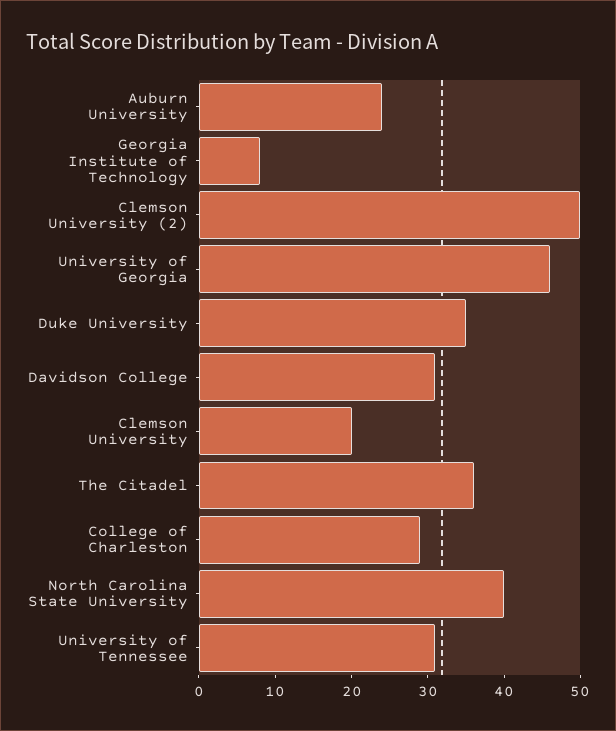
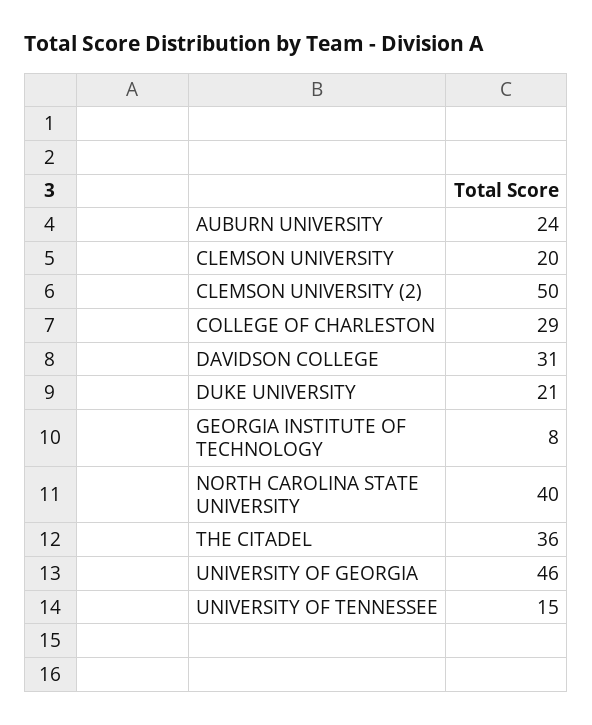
  {
    "Auburn University": 24,
    "Georgia Institute of Technology": 8,
    "Clemson University (2)": 50,
    "University of Georgia": 46,
-   "Duke University": 35,
+   "Duke University": 21,
    "Davidson College": 31,
    "Clemson University": 20,
    "The Citadel": 36,
    "College of Charleston": 29,
    "North Carolina State University": 40,
-   "University of Tennessee": 30
+   "University of Tennessee": 15
  }

